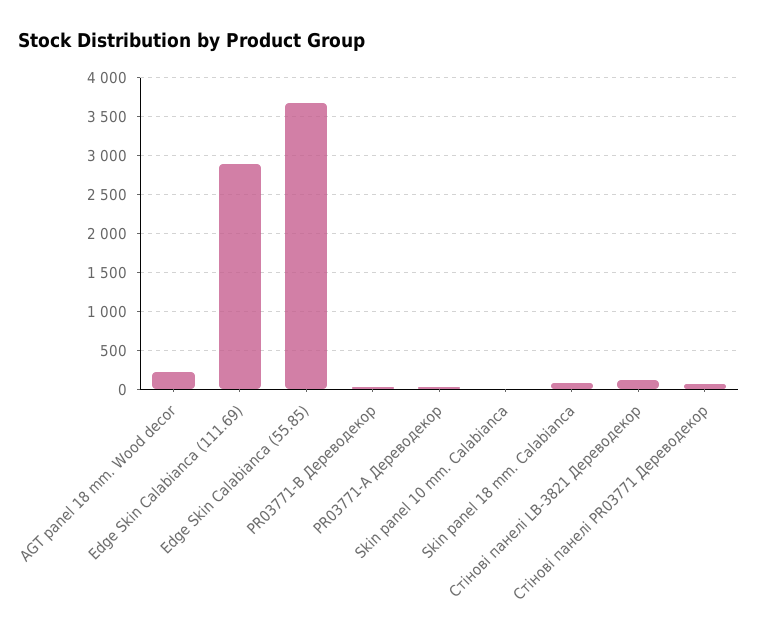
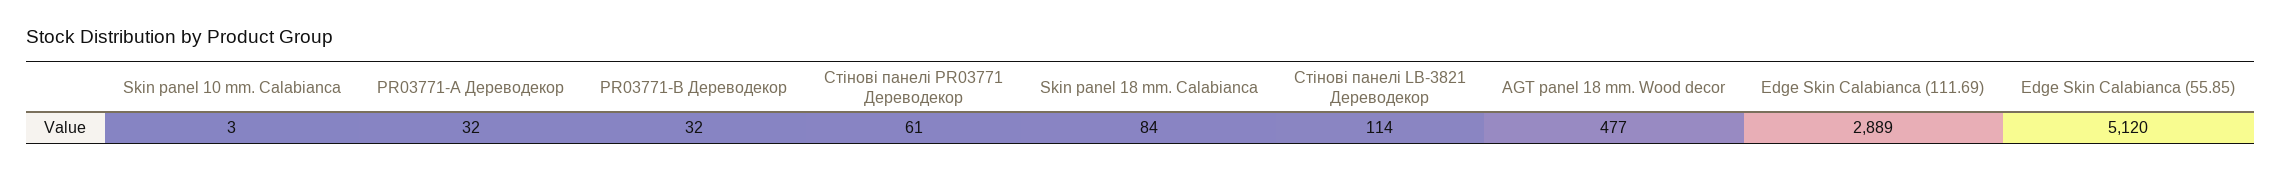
  {
-   "AGT panel 18 mm. Wood decor": 200,
+   "AGT panel 18 mm. Wood decor": 477,
    "Edge Skin Calabianca (111.69)": 2889,
-   "Edge Skin Calabianca (55.85)": 3700,
+   "Edge Skin Calabianca (55.85)": 5120,
    "PR03771-B Дереводекор": 32,
    "PR03771-А Дереводекор": 32,
    "Skin panel 10 mm. Calabianca": 3,
    "Skin panel 18 mm. Calabianca": 84,
    "Стінові панелі LB-3821 Дереводекор": 114,
    "Стінові панелі PR03771 Дереводекор": 61
  }

